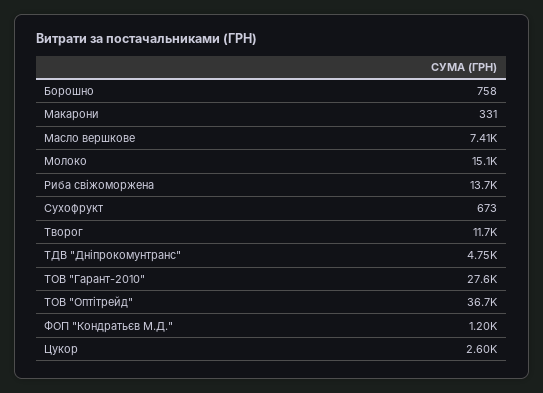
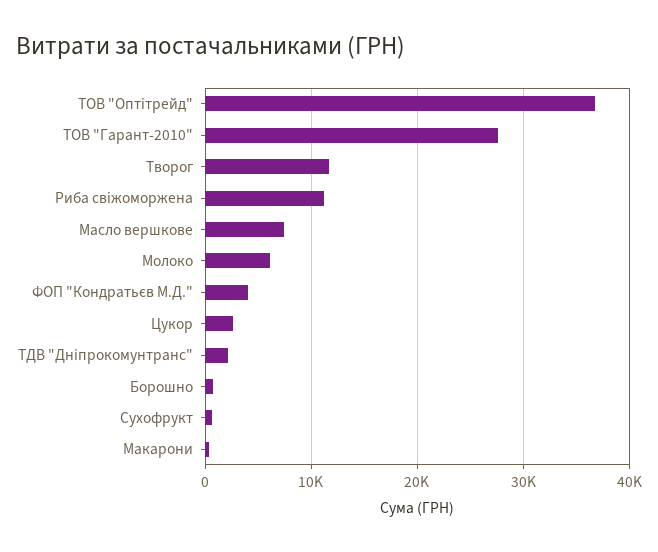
  {
    "Борошно": 758,
    "Макарони": 331,
    "Масло вершкове": 7410,
-   "Молоко": 15100,
+   "Молоко": 6000,
-   "Риба свіжоморжена": 13700,
+   "Риба свіжоморжена": 11000,
    "Сухофрукт": 673,
    "Творог": 11700,
-   "ТДВ \"Дніпрокомунтранс\"": 4750,
+   "ТДВ \"Дніпрокомунтранс\"": 2000,
    "ТОВ \"Гарант-2010\"": 27600,
    "ТОВ \"Оптітрейд\"": 36700,
-   "ФОП \"Кондратьєв М.Д.\"": 1200,
+   "ФОП \"Кондратьєв М.Д.\"": 4000,
    "Цукор": 2600
  }

